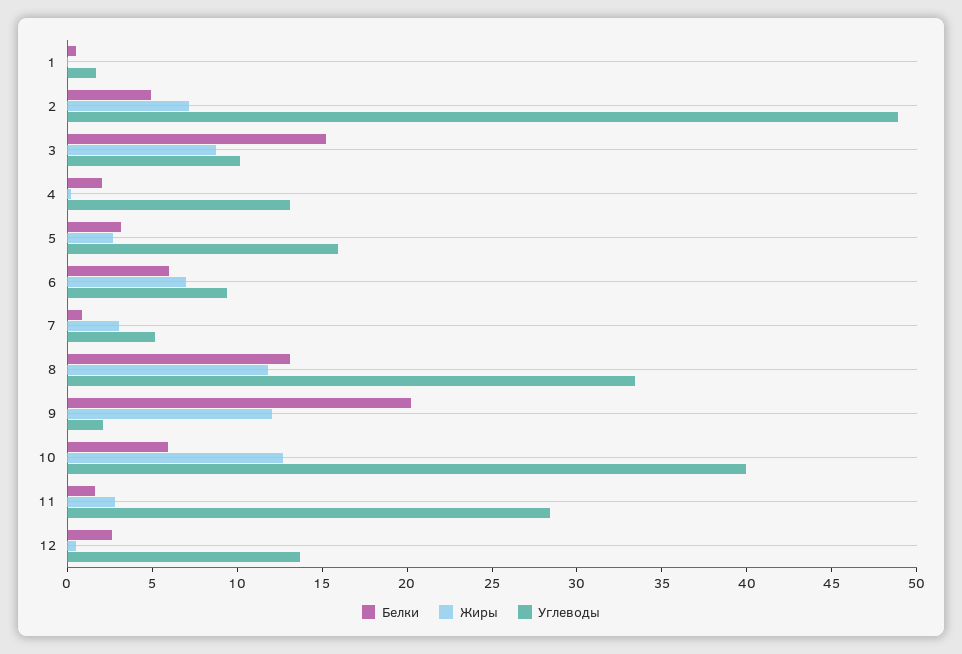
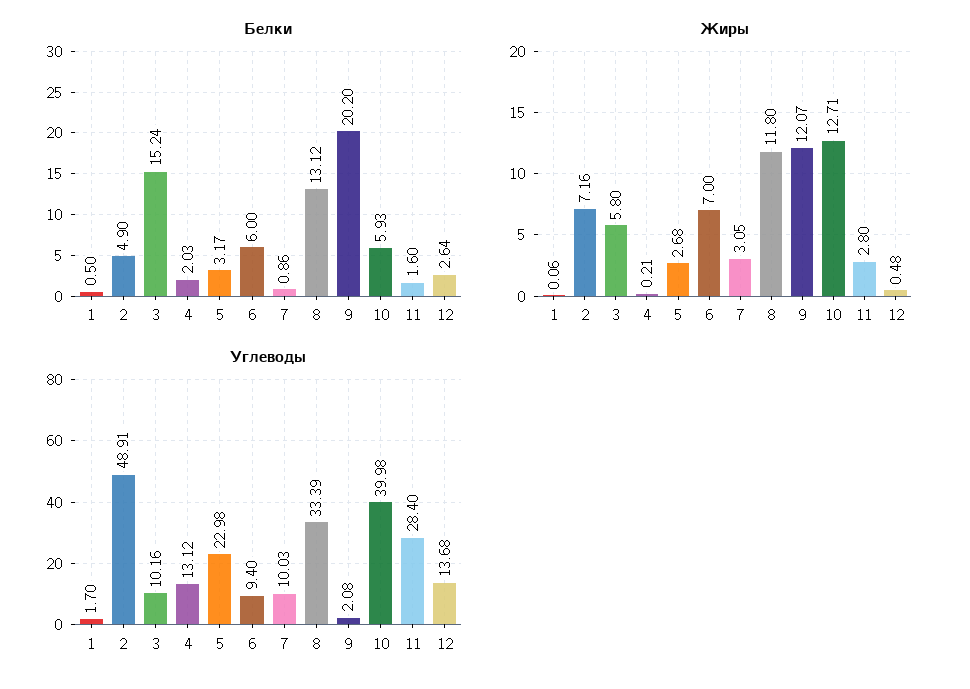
  {
    "Белки": {
      "1": 0.5,
      "2": 4.9,
      "3": 15.24,
      "4": 2.03,
      "5": 3.17,
      "6": 6,
      "7": 0.86,
      "8": 13.12,
      "9": 20.2,
      "10": 5.93,
      "11": 1.6,
      "12": 2.64
    },
    "Жиры": {
      "1": 0.06,
      "2": 7.16,
-     "3": 9,
+     "3": 5.8,
      "4": 0.21,
      "5": 2.68,
      "6": 7,
      "7": 3.05,
      "8": 11.8,
      "9": 12.07,
      "10": 12.71,
      "11": 2.8,
      "12": 0.48
    },
    "Углеводы": {
      "1": 1.7,
      "2": 48.91,
      "3": 10.16,
      "4": 13.12,
-     "5": 16,
+     "5": 22.98,
      "6": 9.4,
-     "7": 5,
+     "7": 10.03,
      "8": 33.39,
      "9": 2.08,
      "10": 39.98,
      "11": 28.4,
      "12": 13.68
    }
  }

